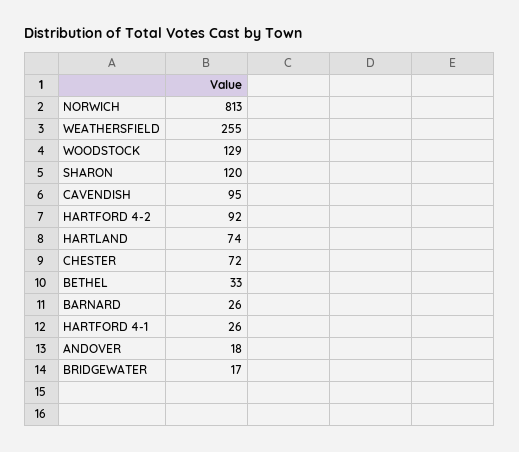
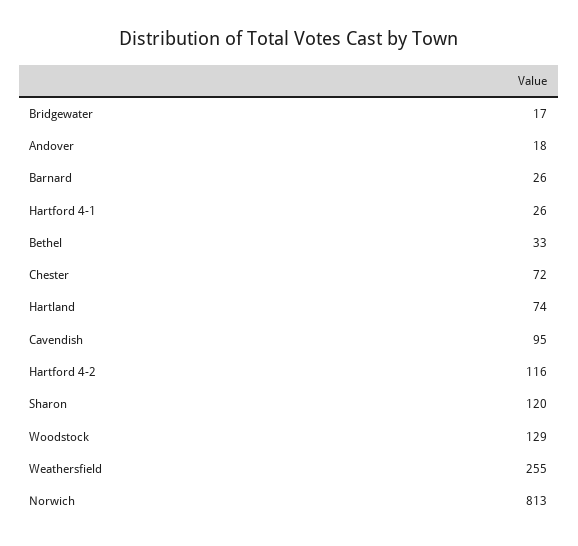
  {
    "NORWICH": 813,
    "WEATHERSFIELD": 255,
    "WOODSTOCK": 129,
    "SHARON": 120,
    "CAVENDISH": 95,
-   "HARTFORD 4-2": 92,
+   "HARTFORD 4-2": 116,
    "HARTLAND": 74,
    "CHESTER": 72,
    "BETHEL": 33,
    "BARNARD": 26,
    "HARTFORD 4-1": 26,
    "ANDOVER": 18,
    "BRIDGEWATER": 17
  }

